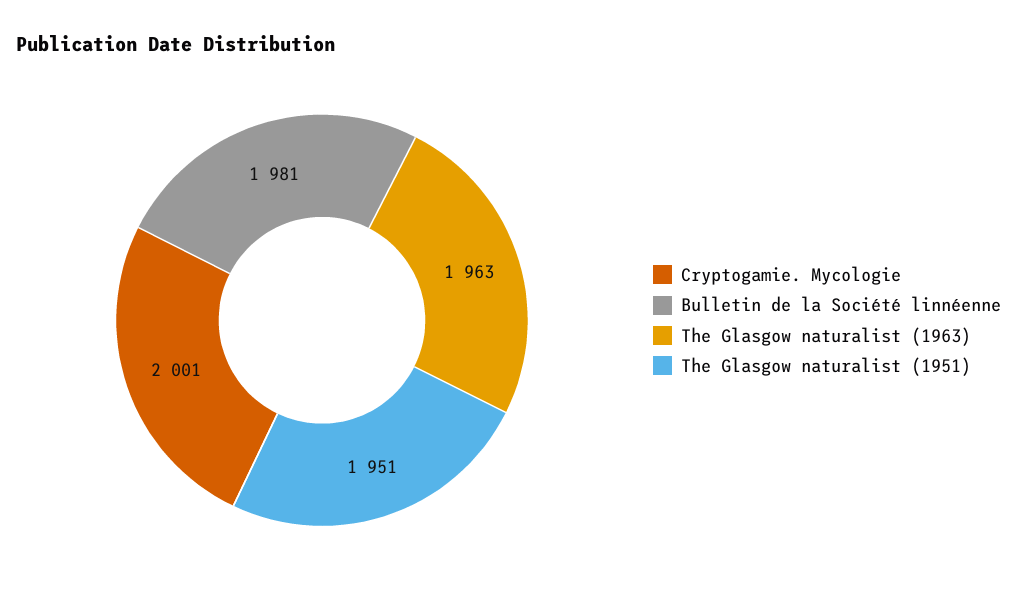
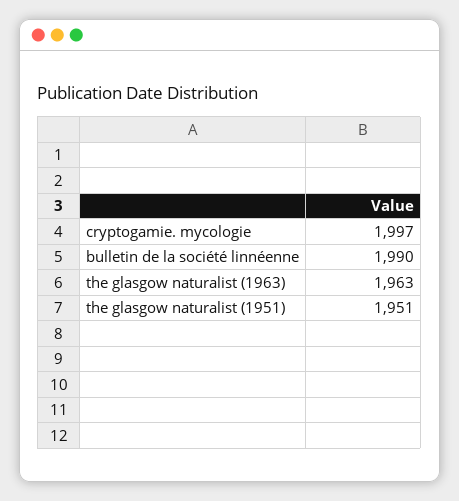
  {
-   "Cryptogamie. Mycologie": 2001,
+   "Cryptogamie. Mycologie": 1997,
-   "Bulletin de la Société linnéenne": 1981,
+   "Bulletin de la Société linnéenne": 1990,
    "The Glasgow naturalist (1963)": 1963,
    "The Glasgow naturalist (1951)": 1951
  }

